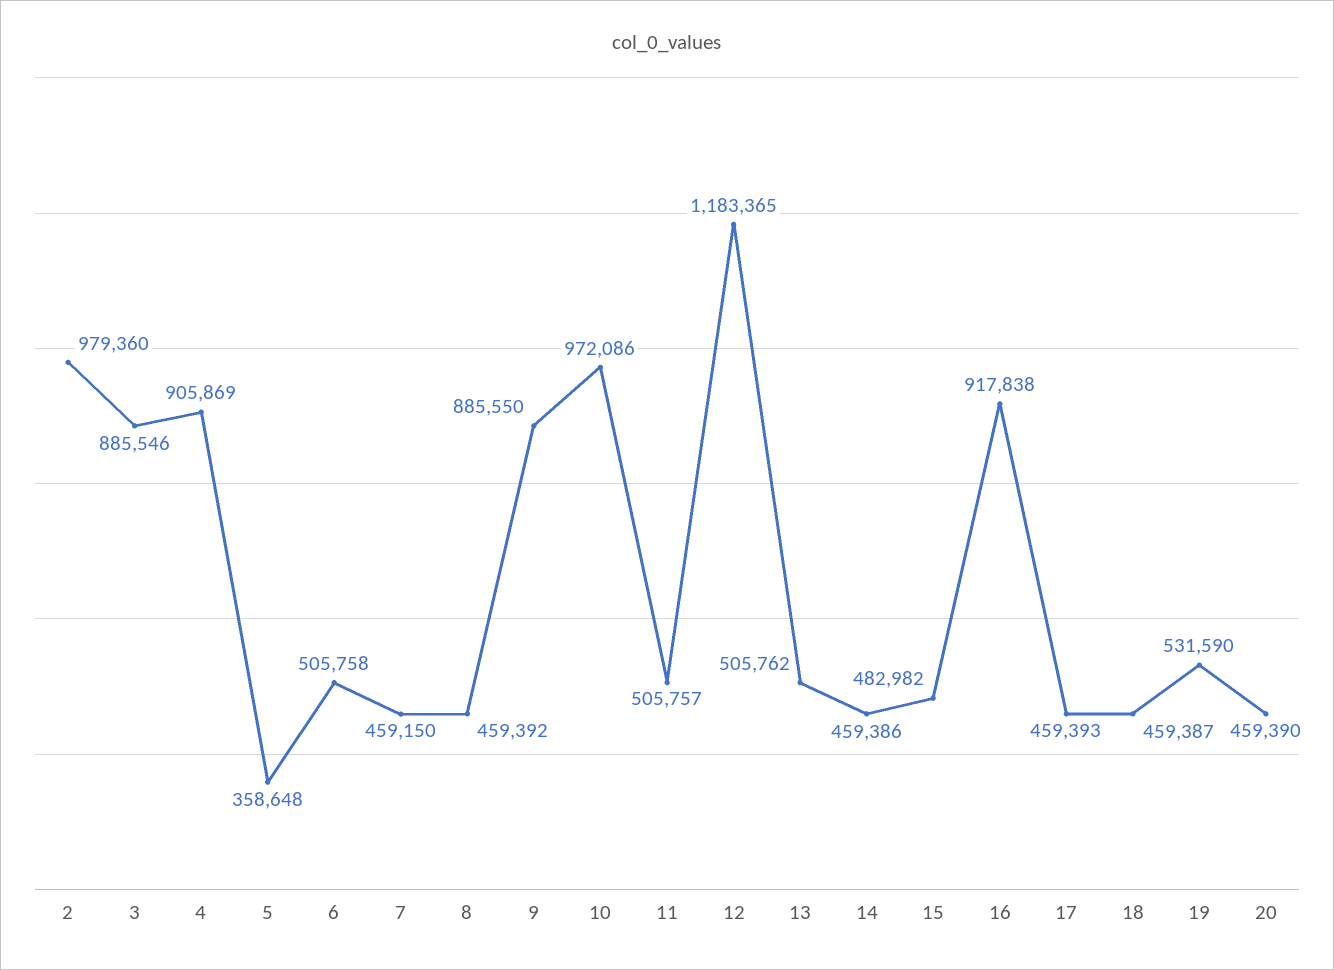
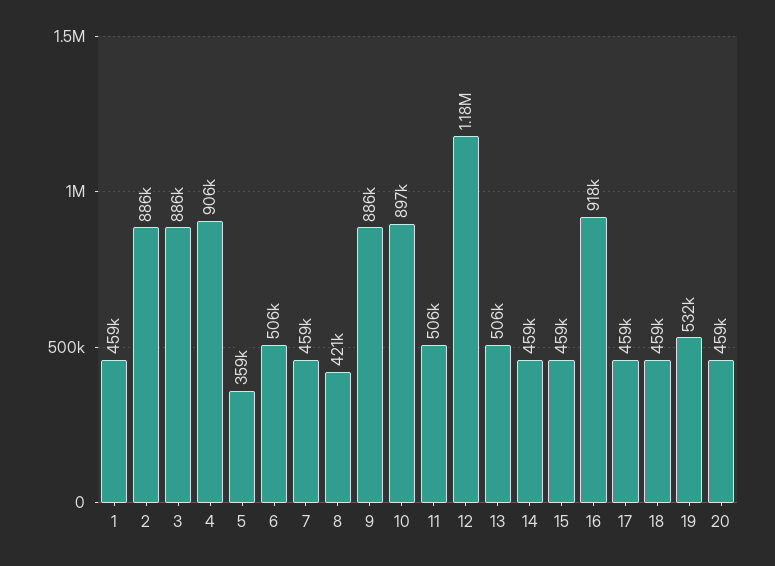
  {
-   "2": 979360,
+   "2": 886000,
    "3": 885546,
    "4": 905869,
    "5": 358648,
    "6": 505758,
    "7": 459150,
-   "8": 459392,
+   "8": 421000,
    "9": 885550,
-   "10": 972086,
+   "10": 897000,
    "11": 505757,
    "12": 1183365,
    "13": 505762,
    "14": 459386,
-   "15": 482982,
+   "15": 459000,
    "16": 917838,
    "17": 459393,
    "18": 459387,
    "19": 531590,
-   "20": 459390
+   "20": 459390,
+   "1": 459000
  }

